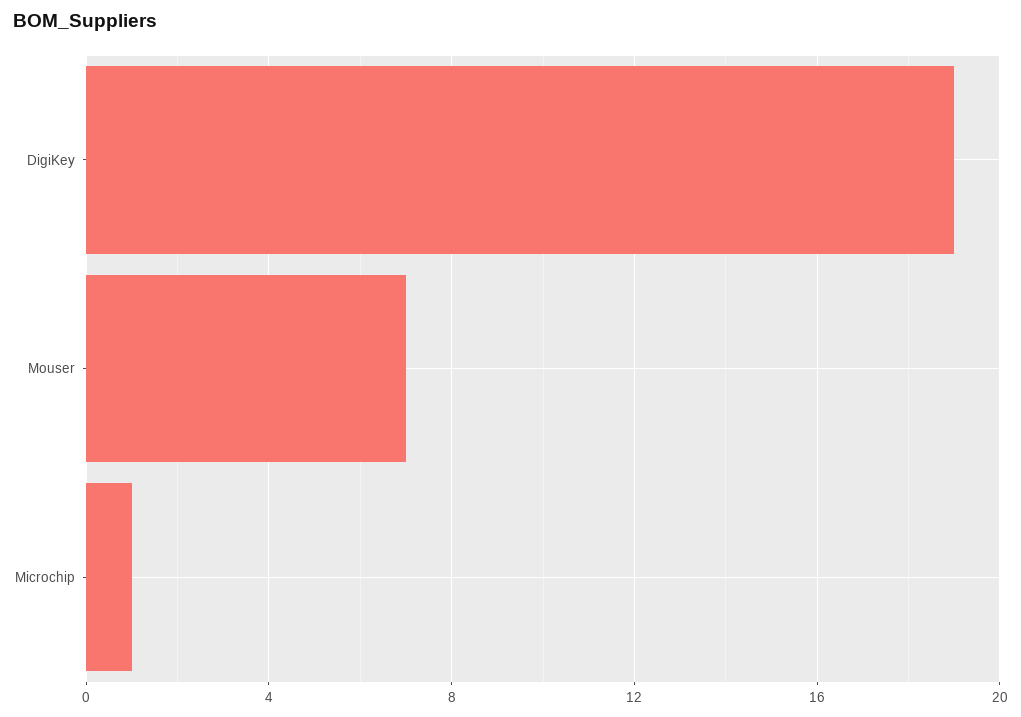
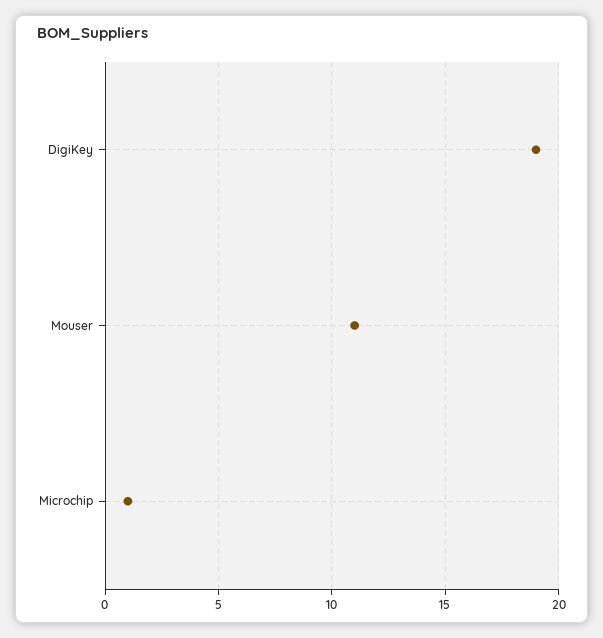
  {
    "DigiKey": 19,
-   "Mouser": 7,
+   "Mouser": 11,
    "Microchip": 1
  }

